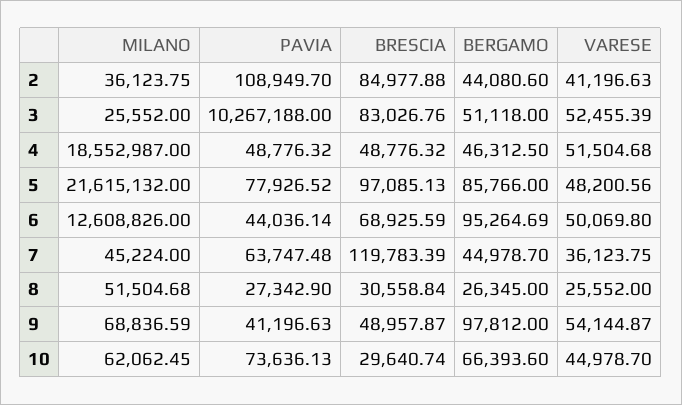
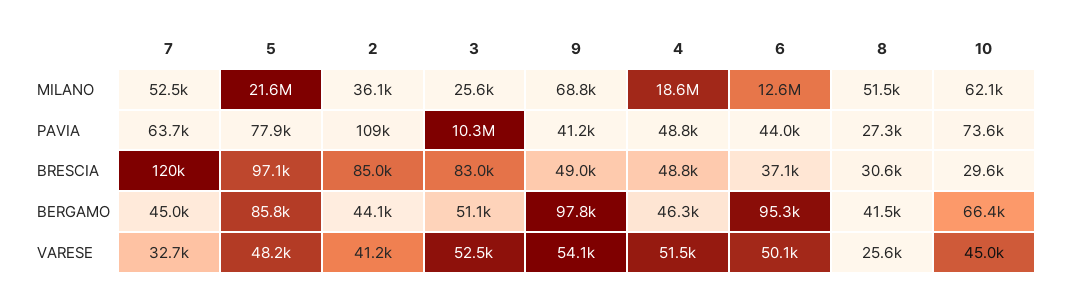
  {
    "MILANO": {
      "2": 36123.75,
      "3": 25552,
      "4": 18552987,
      "5": 21615132,
      "6": 12608826,
-     "7": 45224,
+     "7": 52500,
      "8": 51504.68,
      "9": 68836.59,
      "10": 62062.45
    },
    "PAVIA": {
      "2": 108949.7,
      "3": 10267188,
      "4": 48776.32,
      "5": 77926.52,
      "6": 44036.14,
      "7": 63747.48,
      "8": 27342.9,
      "9": 41196.63,
      "10": 73636.13
    },
    "BRESCIA": {
      "2": 84977.88,
      "3": 83026.76,
      "4": 48776.32,
      "5": 97085.13,
-     "6": 68925.59,
+     "6": 37100,
      "7": 119783.39,
      "8": 30558.84,
      "9": 48957.87,
      "10": 29640.74
    },
    "BERGAMO": {
      "2": 44080.6,
      "3": 51118,
      "4": 46312.5,
      "5": 85766,
      "6": 95264.69,
      "7": 44978.7,
-     "8": 26345,
+     "8": 41500,
      "9": 97812,
      "10": 66393.6
    },
    "VARESE": {
      "2": 41196.63,
      "3": 52455.39,
      "4": 51504.68,
      "5": 48200.56,
      "6": 50069.8,
-     "7": 36123.75,
+     "7": 32700,
      "8": 25552,
      "9": 54144.87,
      "10": 44978.7
    }
  }

